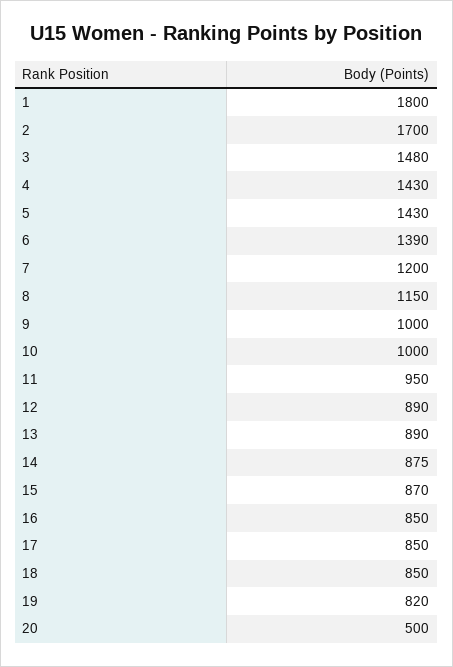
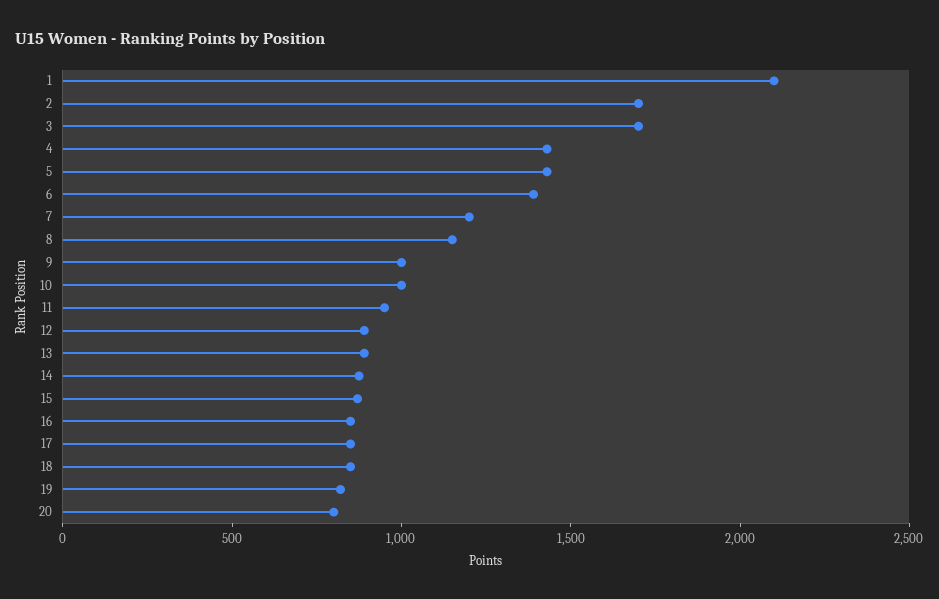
  {
-   "1": 1800,
+   "1": 2100,
    "2": 1700,
-   "3": 1480,
+   "3": 1700,
    "4": 1430,
    "5": 1430,
    "6": 1390,
    "7": 1200,
    "8": 1150,
    "9": 1000,
    "10": 1000,
    "11": 950,
    "12": 890,
    "13": 890,
    "14": 875,
    "15": 870,
    "16": 850,
    "17": 850,
    "18": 850,
    "19": 820,
-   "20": 500
+   "20": 800
  }

